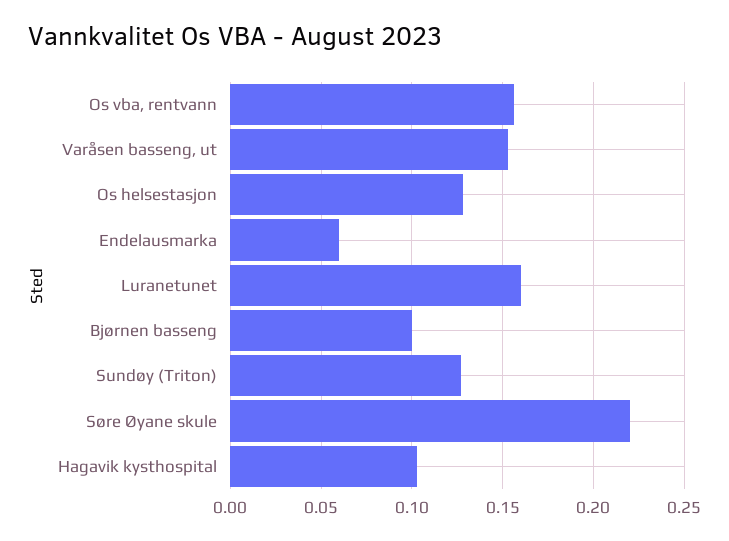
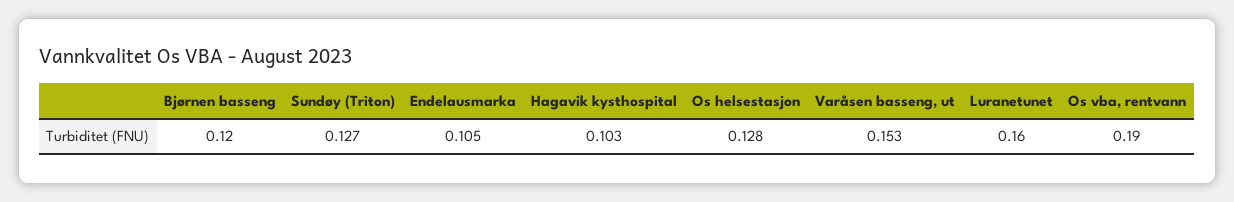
  {
-   "Os vba, rentvann": 0.155,
+   "Os vba, rentvann": 0.19,
    "Varåsen basseng, ut": 0.153,
    "Os helsestasjon": 0.128,
-   "Endelausmarka": 0.06,
+   "Endelausmarka": 0.105,
    "Luranetunet": 0.16,
-   "Bjørnen basseng": 0.1,
+   "Bjørnen basseng": 0.12,
    "Sundøy (Triton)": 0.127,
-   "Søre Øyane skule": 0.22,
    "Hagavik kysthospital": 0.103
  }

